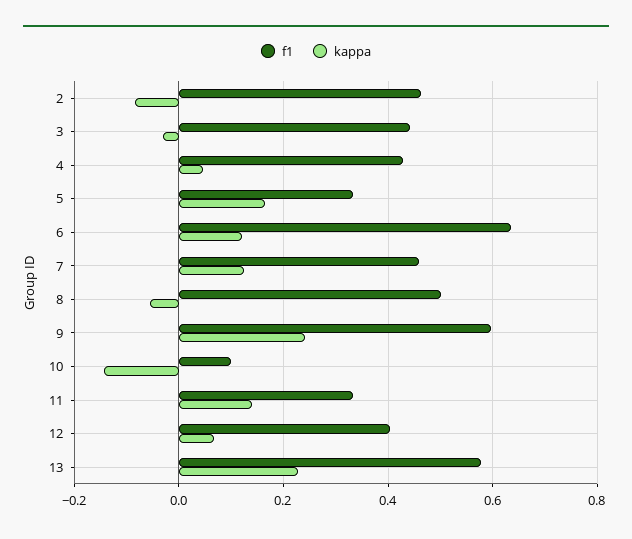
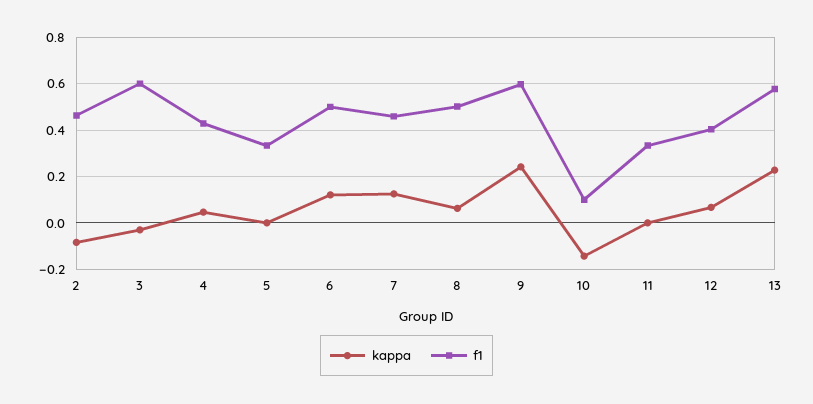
  {
    "f1": {
      "2": 0.46,
-     "3": 0.44,
+     "3": 0.6,
      "4": 0.42,
      "5": 0.34,
-     "6": 0.64,
+     "6": 0.5,
      "7": 0.46,
      "8": 0.5,
      "9": 0.6,
      "10": 0.1,
      "11": 0.34,
      "12": 0.4,
      "13": 0.58
    },
    "kappa": {
      "2": -0.08,
      "3": -0.02,
      "4": 0.04,
-     "5": 0.16,
+     "5": 0,
      "6": 0.12,
      "7": 0.12,
-     "8": -0.06,
+     "8": 0.05,
      "9": 0.24,
      "10": -0.14,
-     "11": 0.14,
+     "11": 0,
      "12": 0.06,
      "13": 0.22
    }
  }

